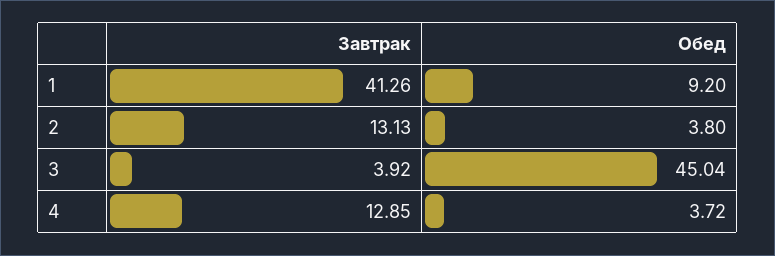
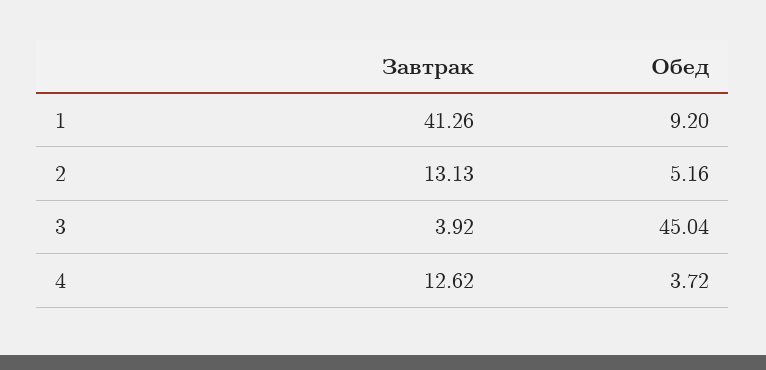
  {
    "Завтрак": {
      "1": 41.26,
      "2": 13.13,
      "3": 3.92,
-     "4": 12.85
+     "4": 12.62
    },
    "Обед": {
      "1": 9.2,
-     "2": 3.8,
+     "2": 5.16,
      "3": 45.04,
      "4": 3.72
    }
  }

